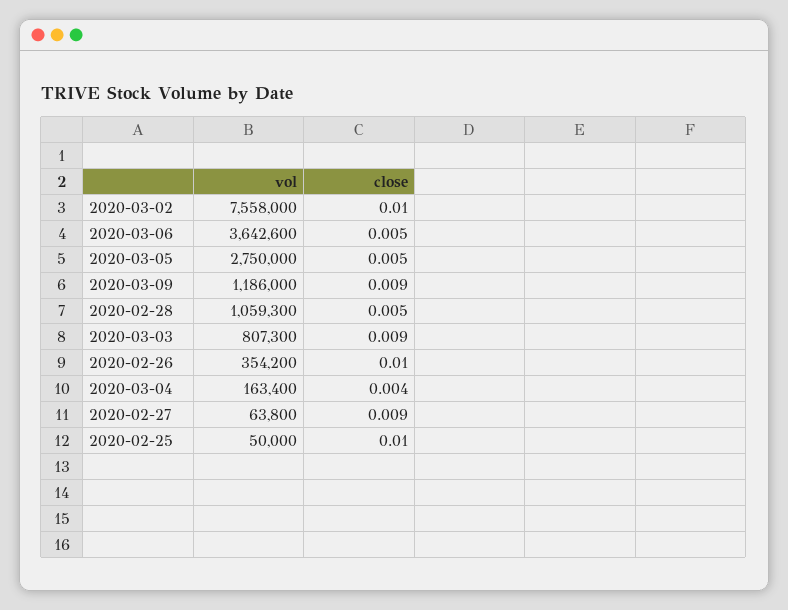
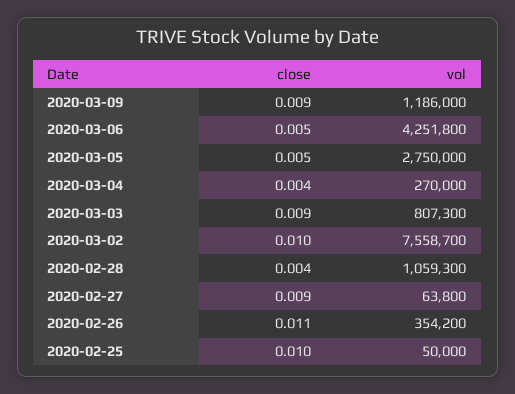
  {
    "vol": {
-     "2020-03-02": 7558000,
+     "2020-03-02": 7558700,
-     "2020-03-06": 3642600,
+     "2020-03-06": 4251800,
      "2020-03-05": 2750000,
      "2020-03-09": 1186000,
      "2020-02-28": 1059300,
      "2020-03-03": 807300,
      "2020-02-26": 354200,
-     "2020-03-04": 163400,
+     "2020-03-04": 270000,
      "2020-02-27": 63800,
      "2020-02-25": 50000
    },
    "close": {
      "2020-03-02": 0.01,
      "2020-03-06": 0.005,
      "2020-03-05": 0.005,
      "2020-03-09": 0.009,
-     "2020-02-28": 0.005,
+     "2020-02-28": 0.004,
      "2020-03-03": 0.009,
-     "2020-02-26": 0.01,
+     "2020-02-26": 0.011,
      "2020-03-04": 0.004,
      "2020-02-27": 0.009,
      "2020-02-25": 0.01
    }
  }

